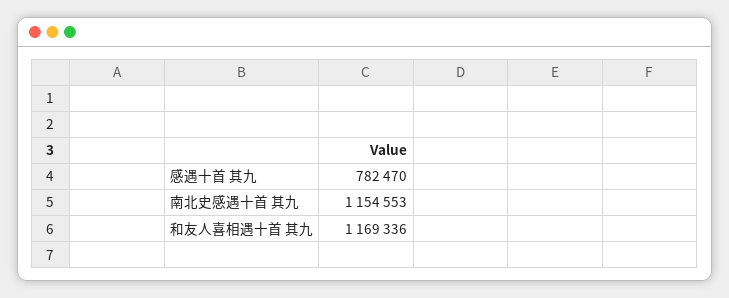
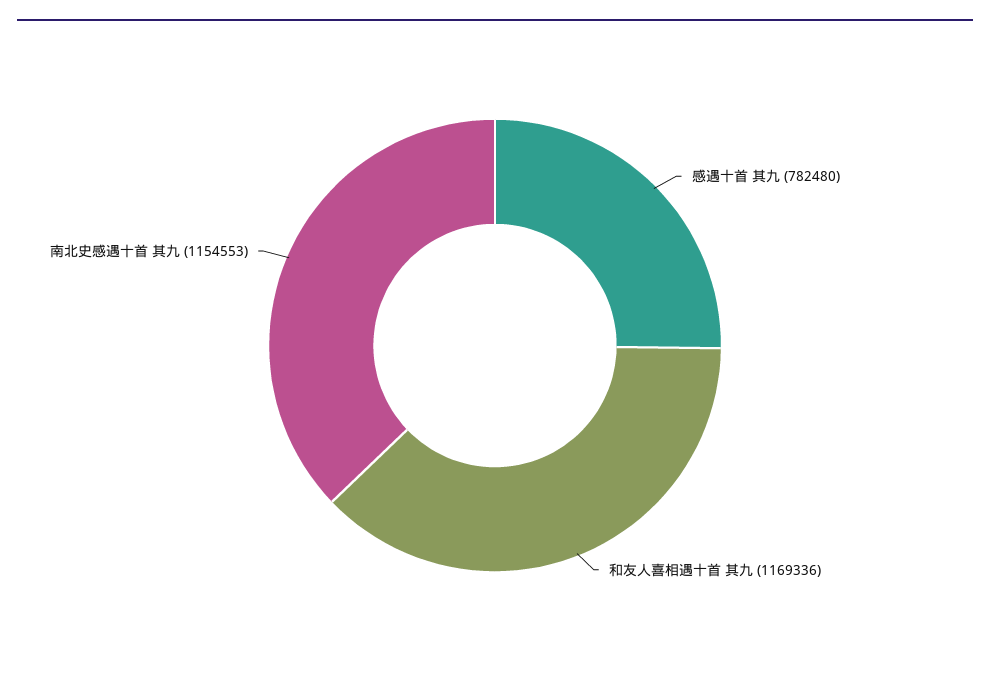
  {
-   "感遇十首 其九": 782470,
+   "感遇十首 其九": 782480,
    "南北史感遇十首 其九": 1154553,
    "和友人喜相遇十首 其九": 1169336
  }

